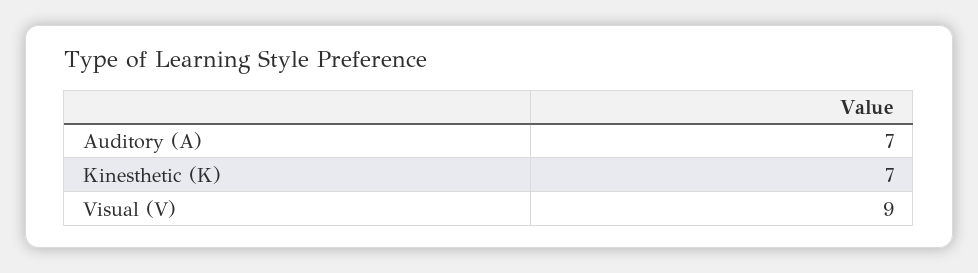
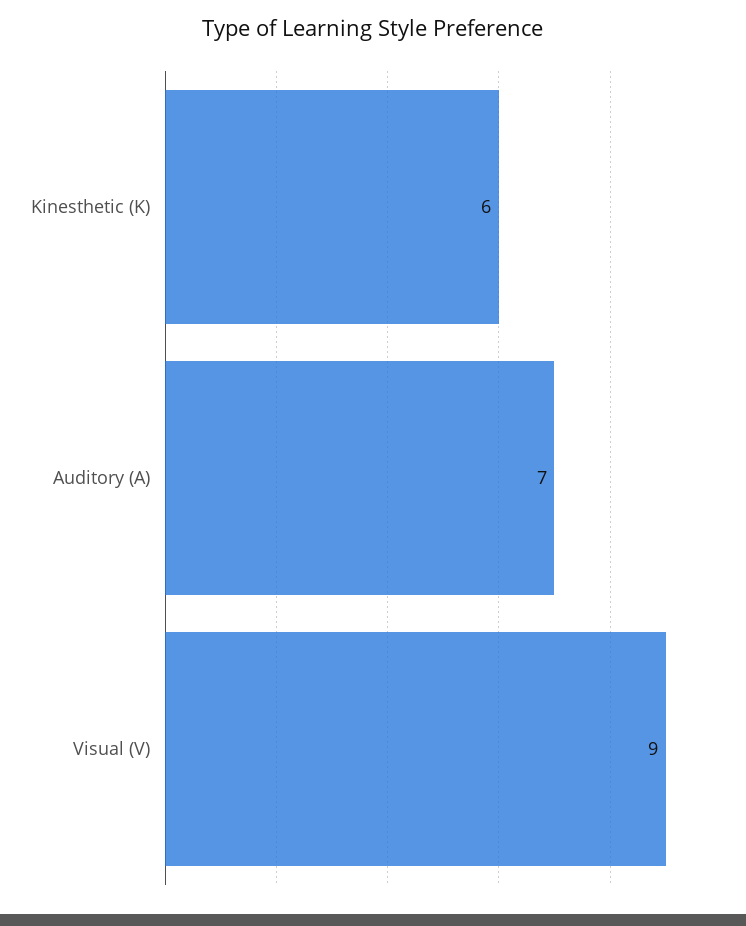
  {
    "Auditory (A)": 7,
-   "Kinesthetic (K)": 7,
+   "Kinesthetic (K)": 6,
    "Visual (V)": 9
  }

